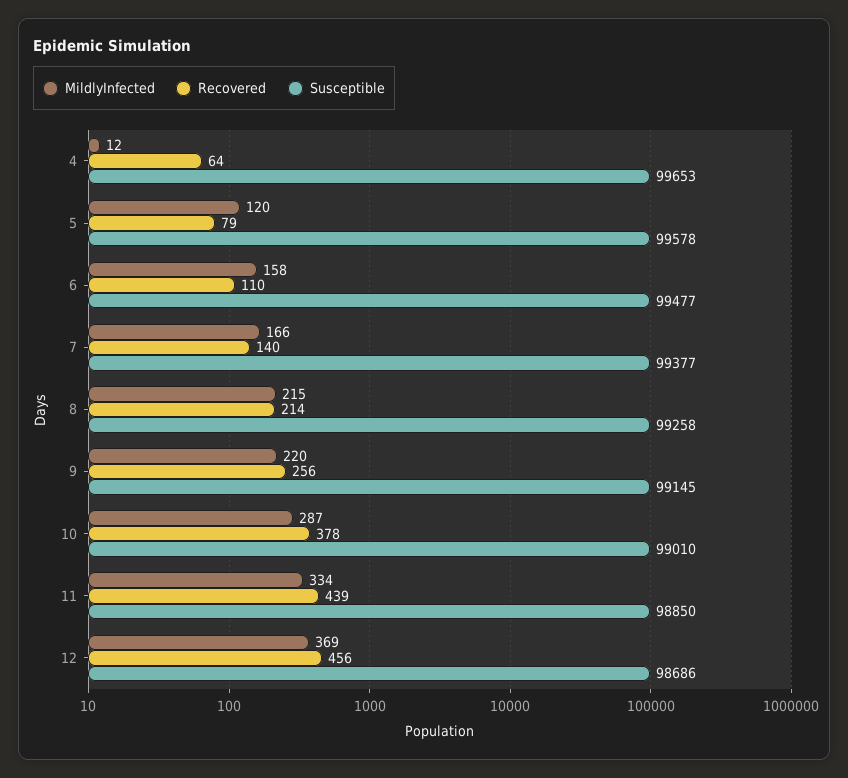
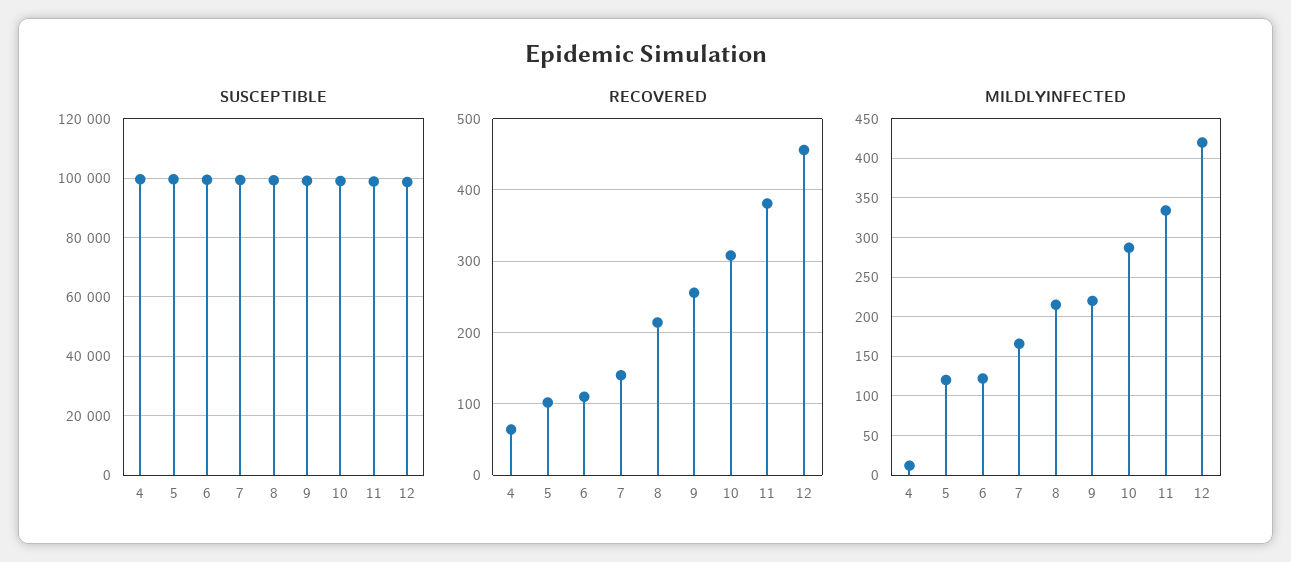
  {
    "MildlyInfected": {
      "4": 12,
      "5": 120,
-     "6": 158,
+     "6": 120,
      "7": 166,
      "8": 215,
      "9": 220,
      "10": 287,
      "11": 334,
-     "12": 369
+     "12": 420
    },
    "Recovered": {
      "4": 64,
-     "5": 79,
+     "5": 100,
      "6": 110,
      "7": 140,
      "8": 214,
      "9": 256,
-     "10": 378,
+     "10": 310,
-     "11": 439,
+     "11": 380,
      "12": 456
    },
    "Susceptible": {
      "4": 99653,
      "5": 99578,
      "6": 99477,
      "7": 99377,
      "8": 99258,
      "9": 99145,
      "10": 99010,
      "11": 98850,
      "12": 98686
    }
  }

